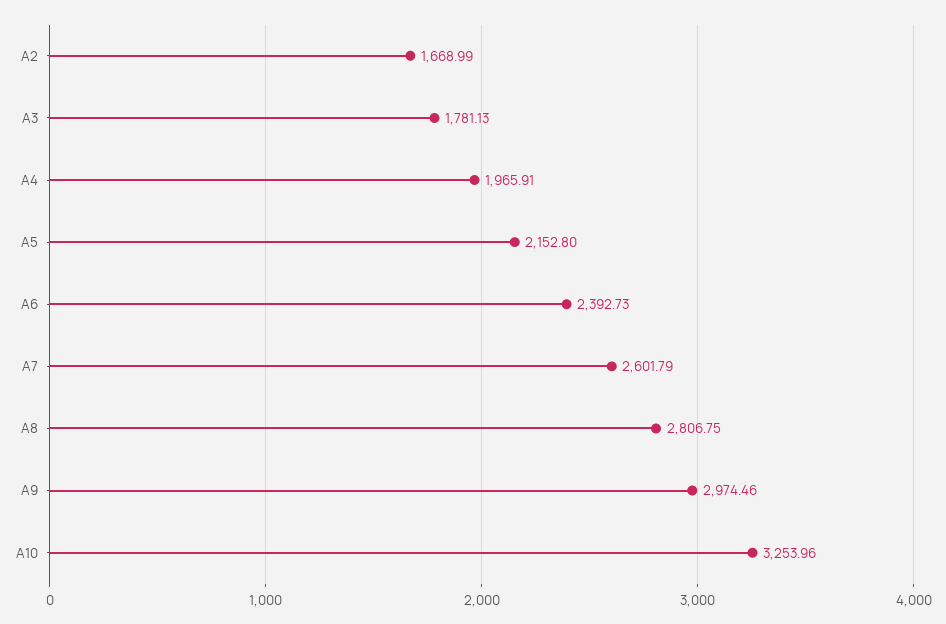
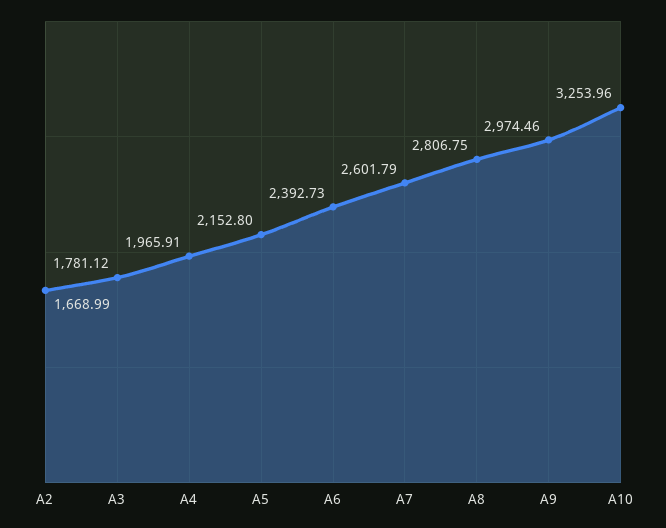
  {
    "A2": 1668.99,
-   "A3": 1781.13,
+   "A3": 1781.12,
    "A4": 1965.91,
    "A5": 2152.8,
    "A6": 2392.73,
    "A7": 2601.79,
    "A8": 2806.75,
    "A9": 2974.46,
    "A10": 3253.96
  }

